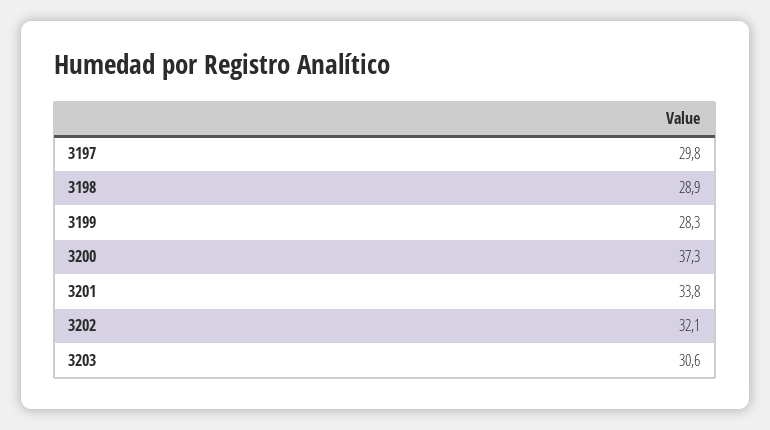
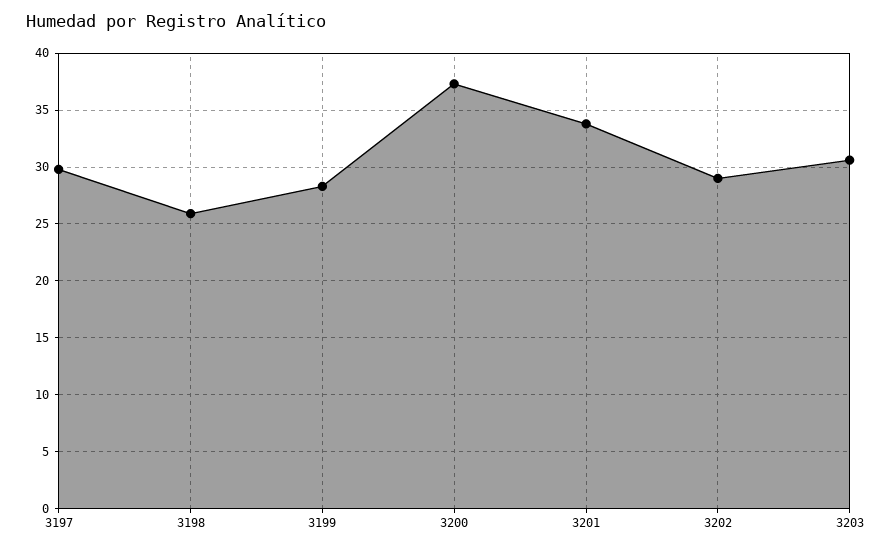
  {
    "3197": 29.8,
-   "3198": 28.9,
+   "3198": 26,
    "3199": 28.3,
    "3200": 37.3,
    "3201": 33.8,
-   "3202": 32.1,
+   "3202": 29,
    "3203": 30.6
  }

